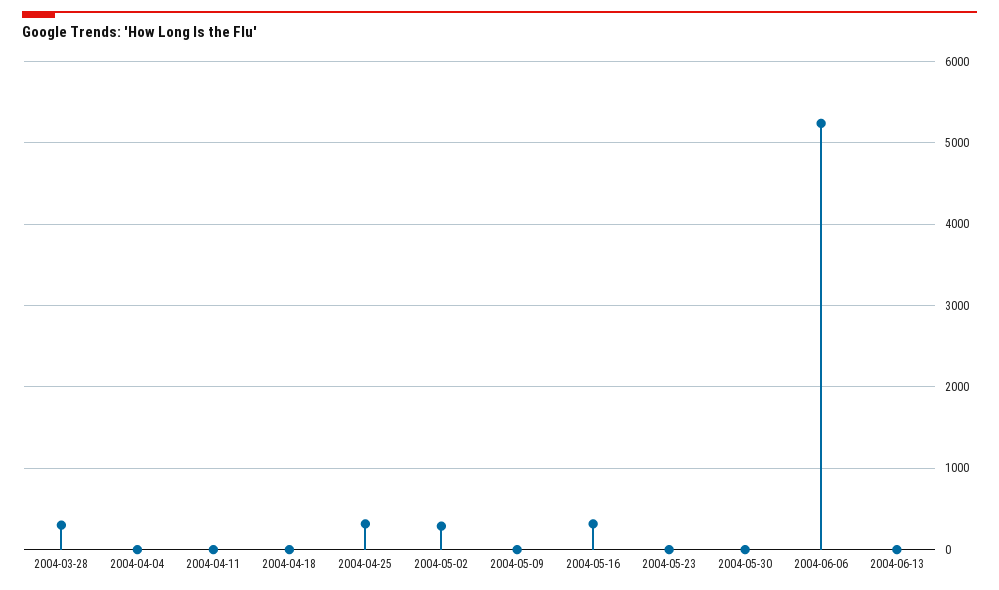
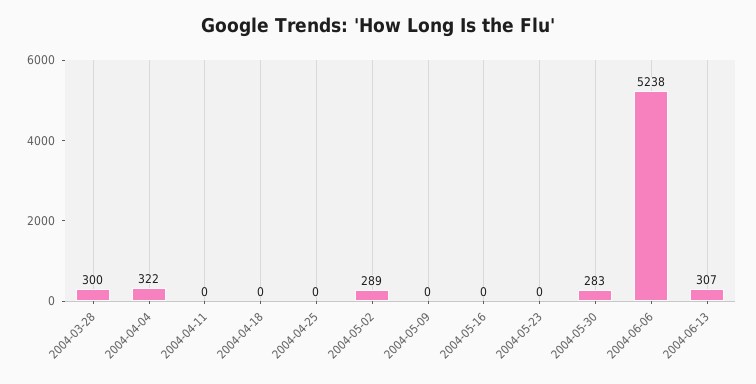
  {
    "2004-03-28": 300,
-   "2004-04-04": 0,
+   "2004-04-04": 322,
    "2004-04-11": 0,
    "2004-04-18": 0,
-   "2004-04-25": 300,
+   "2004-04-25": 0,
    "2004-05-02": 289,
    "2004-05-09": 0,
-   "2004-05-16": 300,
+   "2004-05-16": 0,
    "2004-05-23": 0,
-   "2004-05-30": 0,
+   "2004-05-30": 283,
    "2004-06-06": 5238,
-   "2004-06-13": 0
+   "2004-06-13": 307
  }

